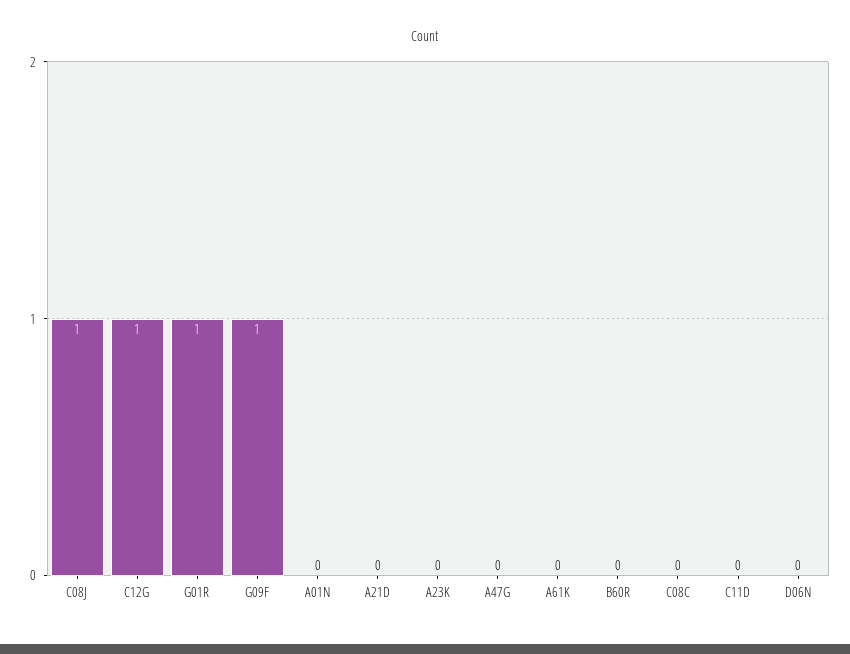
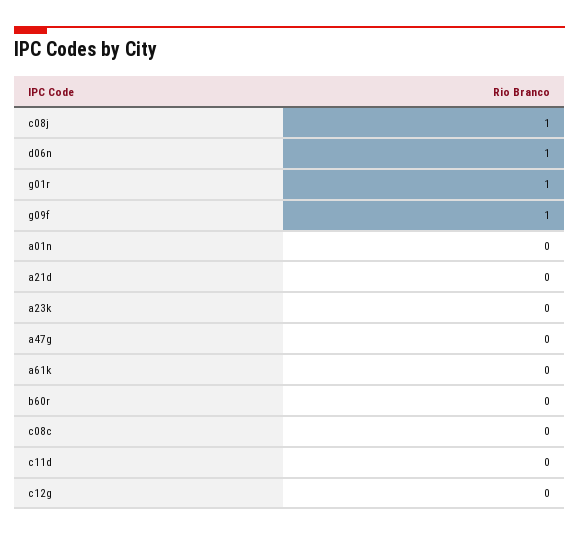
  {
    "C08J": 1,
-   "C12G": 1,
+   "C12G": 0,
    "G01R": 1,
    "G09F": 1,
    "A01N": 0,
    "A21D": 0,
    "A23K": 0,
    "A47G": 0,
    "A61K": 0,
    "B60R": 0,
    "C08C": 0,
    "C11D": 0,
-   "D06N": 0
+   "D06N": 1
  }

